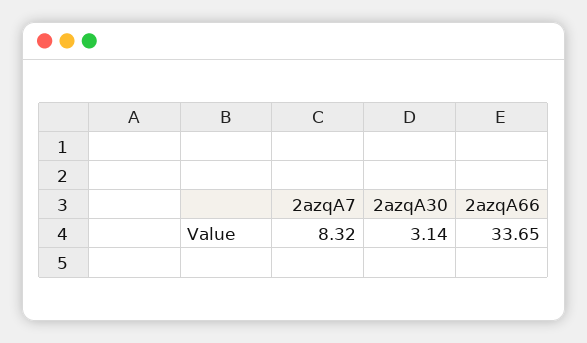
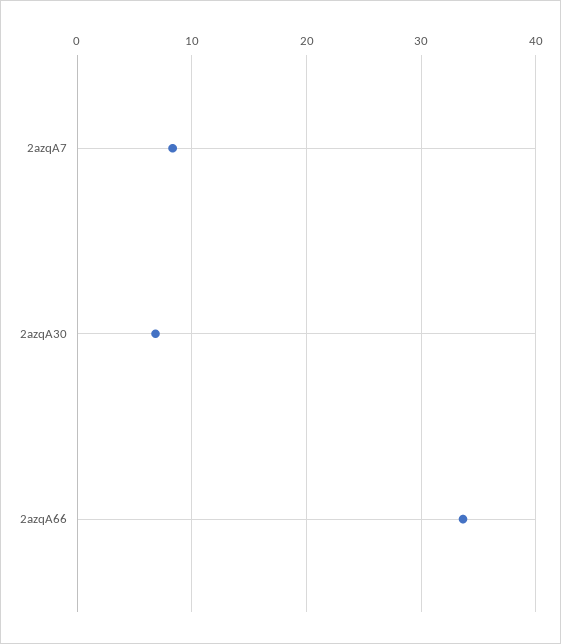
  {
    "2azqA7": 8.32,
-   "2azqA30": 3.14,
+   "2azqA30": 7,
    "2azqA66": 33.65
  }

